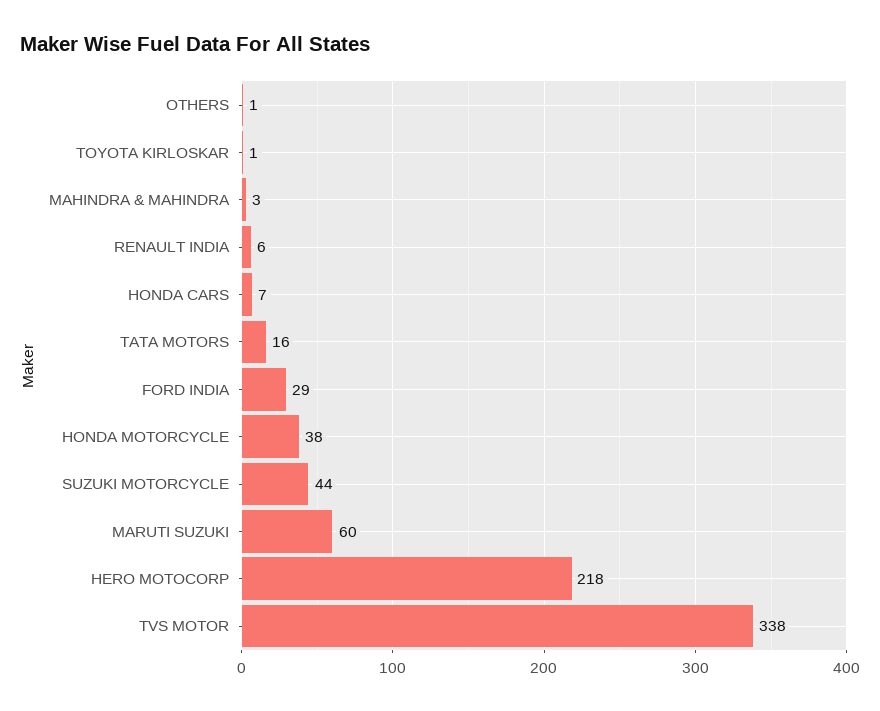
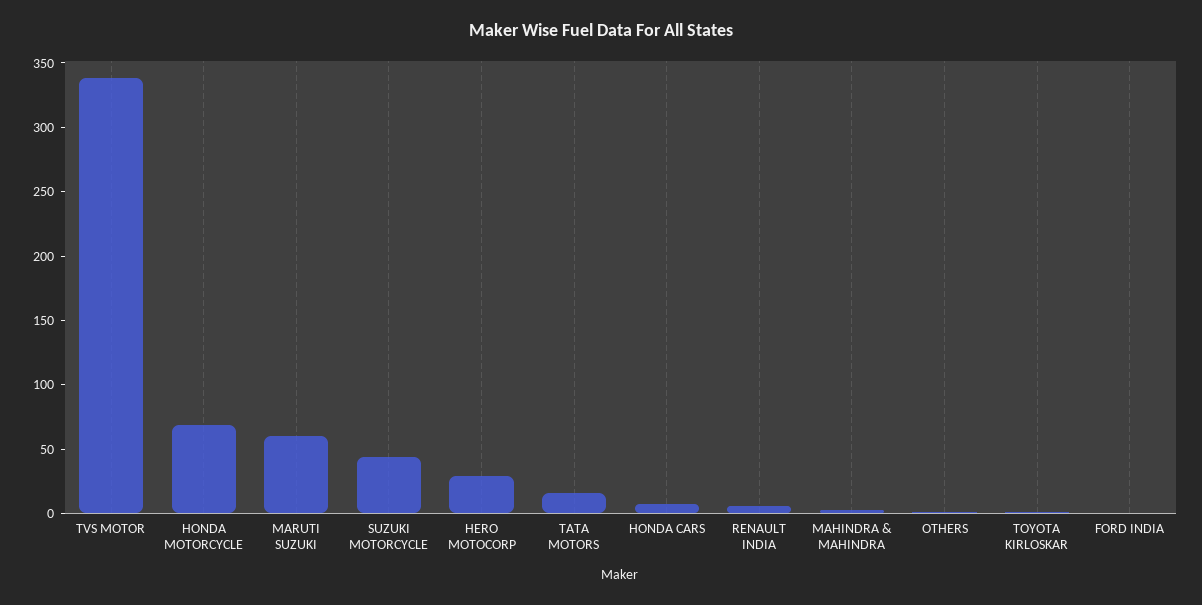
  {
    "OTHERS": 1,
    "TOYOTA KIRLOSKAR": 1,
    "MAHINDRA & MAHINDRA": 3,
    "RENAULT INDIA": 6,
    "HONDA CARS": 7,
    "TATA MOTORS": 16,
-   "FORD INDIA": 29,
+   "FORD INDIA": 0,
-   "HONDA MOTORCYCLE": 38,
+   "HONDA MOTORCYCLE": 70,
    "SUZUKI MOTORCYCLE": 44,
    "MARUTI SUZUKI": 60,
-   "HERO MOTOCORP": 218,
+   "HERO MOTOCORP": 30,
    "TVS MOTOR": 338
  }

